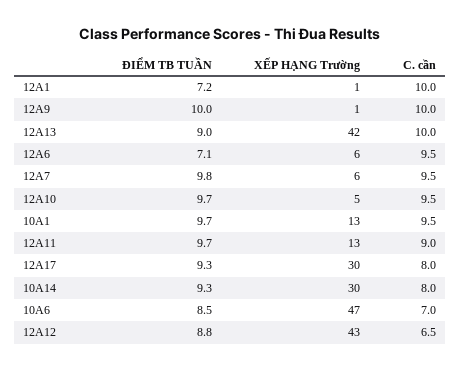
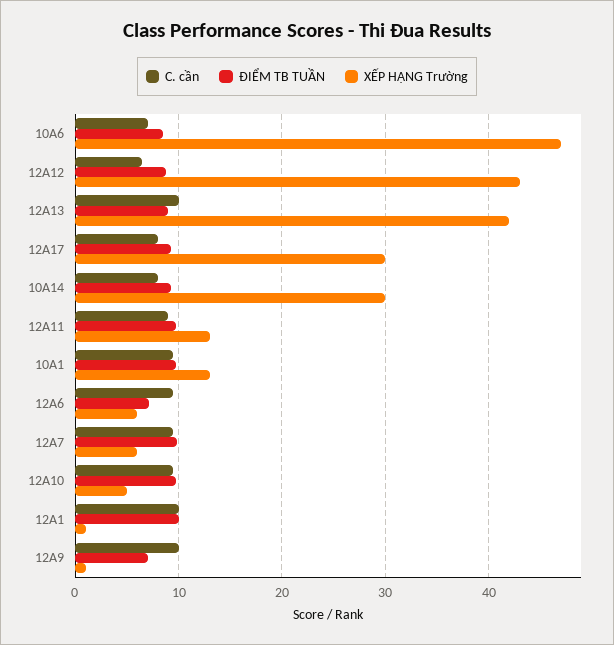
  {
    "ĐIỂM TB TUẦN": {
-     "12A1": 7.2,
+     "12A1": 10,
-     "12A9": 10,
+     "12A9": 7,
      "12A13": 9,
      "12A6": 7.1,
      "12A7": 9.8,
      "12A10": 9.7,
      "10A1": 9.7,
      "12A11": 9.7,
      "12A17": 9.3,
      "10A14": 9.3,
      "10A6": 8.5,
      "12A12": 8.8
    },
    "XẾP HẠNG Trường": {
      "12A1": 1,
      "12A9": 1,
      "12A13": 42,
      "12A6": 6,
      "12A7": 6,
      "12A10": 5,
      "10A1": 13,
      "12A11": 13,
      "12A17": 30,
      "10A14": 30,
      "10A6": 47,
      "12A12": 43
    },
    "C. cần": {
      "12A1": 10,
      "12A9": 10,
      "12A13": 10,
      "12A6": 9.5,
      "12A7": 9.5,
      "12A10": 9.5,
      "10A1": 9.5,
      "12A11": 9,
      "12A17": 8,
      "10A14": 8,
      "10A6": 7,
      "12A12": 6.5
    }
  }

